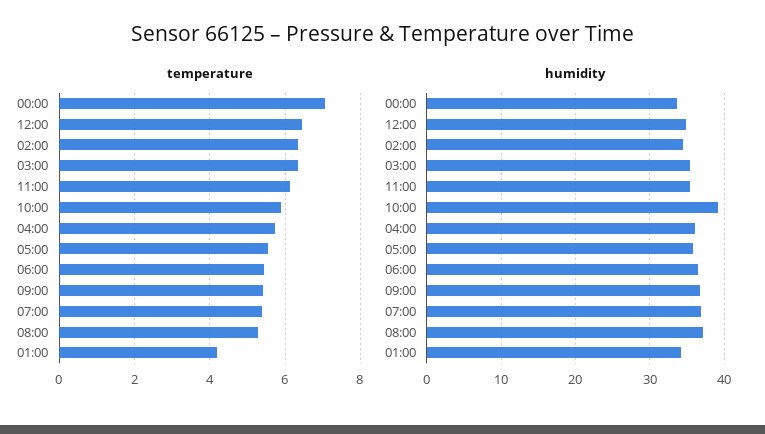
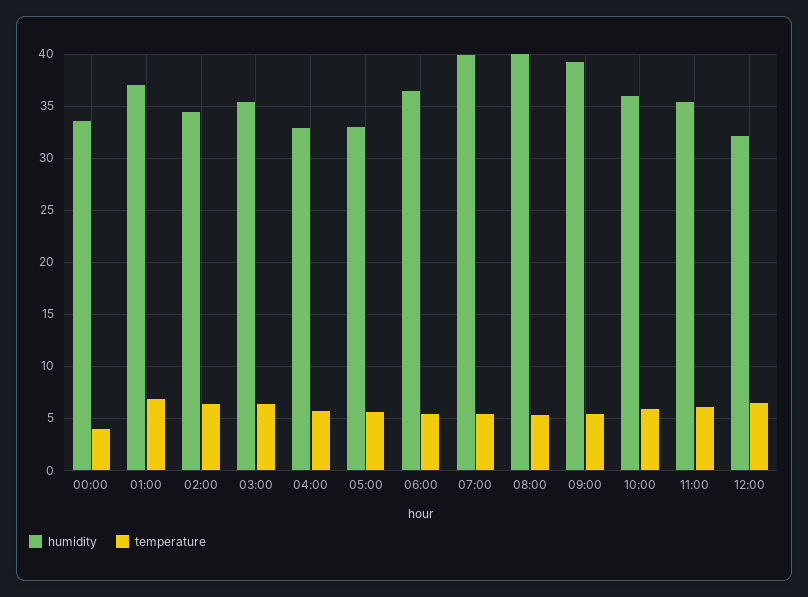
  {
    "temperature": {
-     "00:00": 7,
+     "00:00": 4,
      "12:00": 6.4,
      "02:00": 6.4,
      "03:00": 6.4,
      "11:00": 6.2,
      "10:00": 5.8,
      "04:00": 5.8,
      "05:00": 5.6,
      "06:00": 5.4,
      "09:00": 5.4,
      "07:00": 5.4,
      "08:00": 5.2,
-     "01:00": 4.2
+     "01:00": 7
    },
    "humidity": {
      "00:00": 34,
-     "12:00": 35,
+     "12:00": 32,
      "02:00": 34,
      "03:00": 35,
      "11:00": 35,
-     "10:00": 39,
+     "10:00": 36,
-     "04:00": 36,
+     "04:00": 33,
-     "05:00": 36,
+     "05:00": 33,
      "06:00": 36,
-     "09:00": 37,
+     "09:00": 39,
-     "07:00": 37,
+     "07:00": 40,
-     "08:00": 37,
+     "08:00": 40,
-     "01:00": 34
+     "01:00": 37
    }
  }

